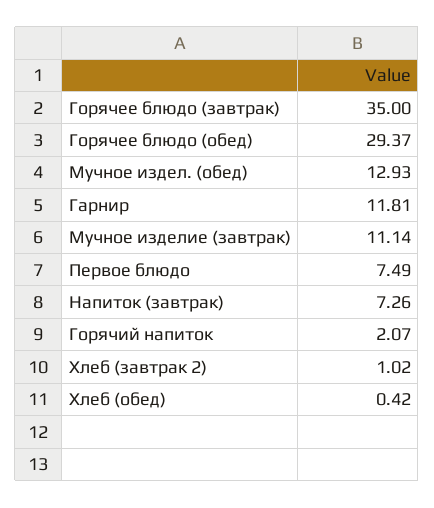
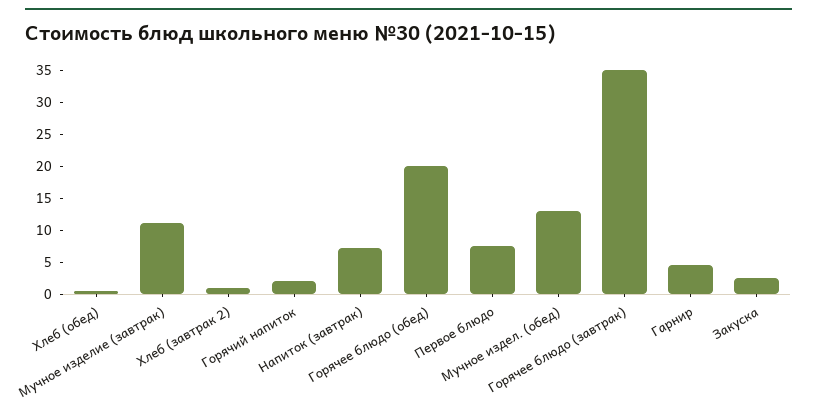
  {
    "Горячее блюдо (завтрак)": 35,
-   "Горячее блюдо (обед)": 29.37,
+   "Горячее блюдо (обед)": 20,
    "Мучное издел. (обед)": 12.93,
-   "Гарнир": 11.81,
+   "Гарнир": 5,
    "Мучное изделие (завтрак)": 11.14,
    "Первое блюдо": 7.49,
    "Напиток (завтрак)": 7.26,
    "Горячий напиток": 2.07,
    "Хлеб (завтрак 2)": 1.02,
-   "Хлеб (обед)": 0.42
+   "Хлеб (обед)": 0.42,
+   "Закуска": 2.5
  }

